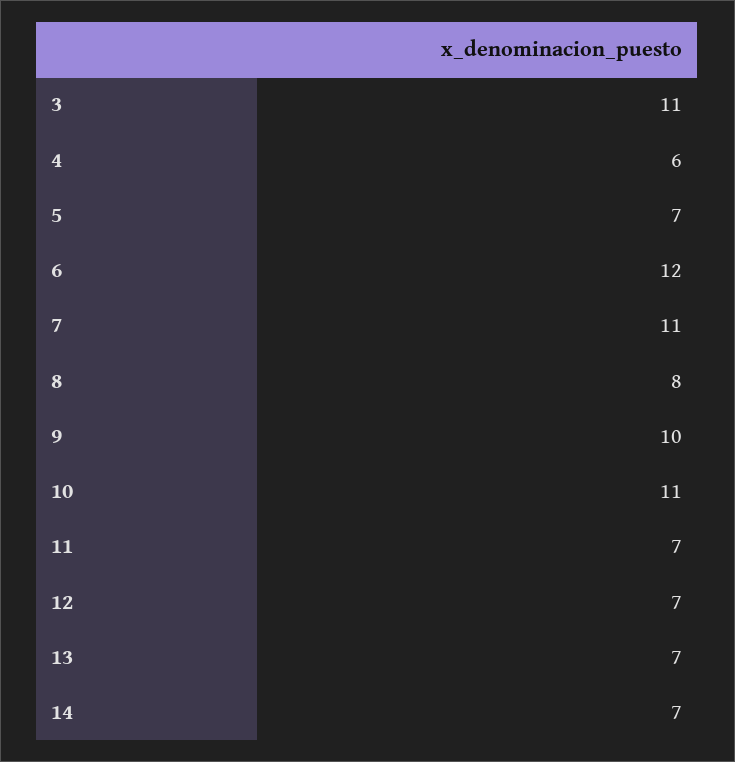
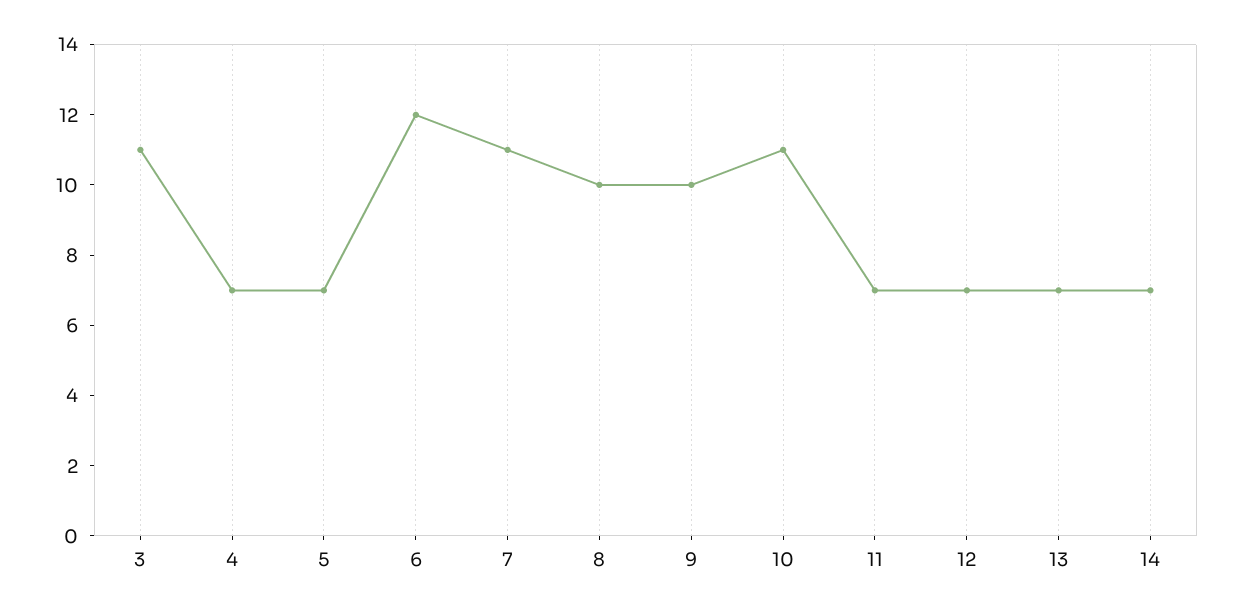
  {
    "3": 11,
-   "4": 6,
+   "4": 7,
    "5": 7,
    "6": 12,
    "7": 11,
-   "8": 8,
+   "8": 10,
    "9": 10,
    "10": 11,
    "11": 7,
    "12": 7,
    "13": 7,
    "14": 7
  }

